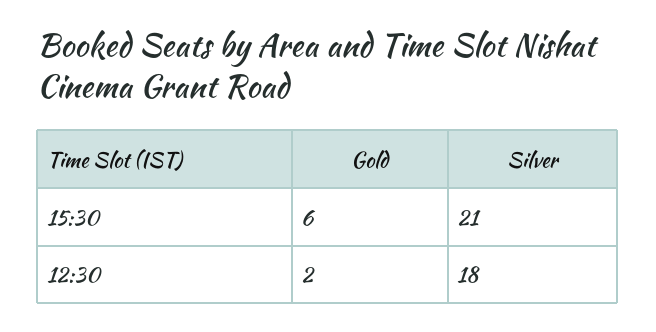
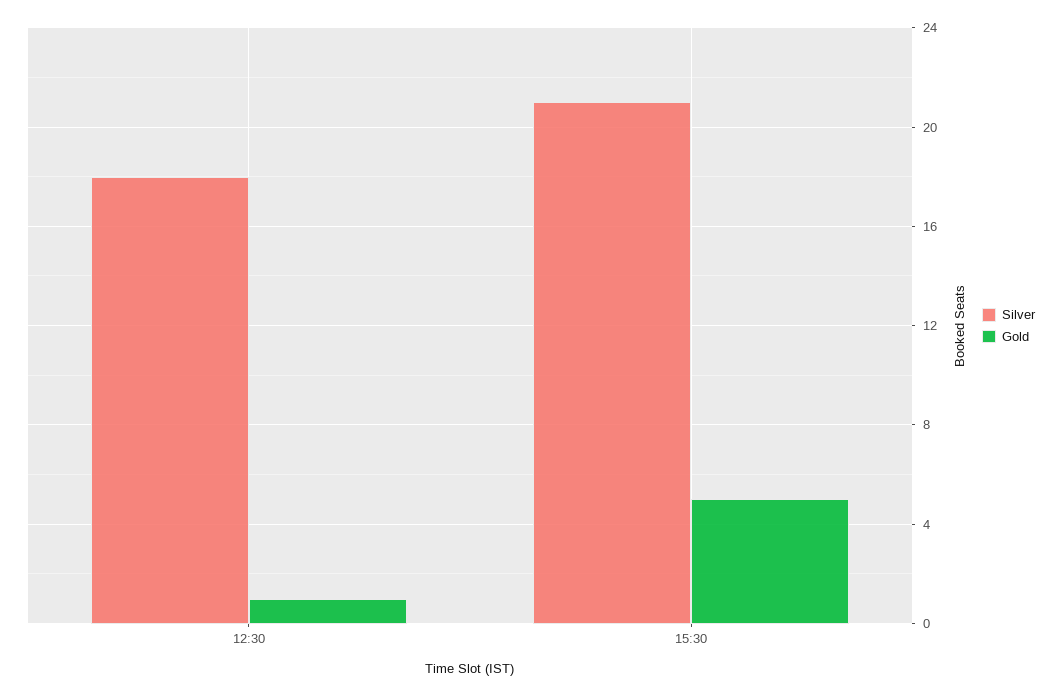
  {
    "Gold": {
-     "15:30": 6,
+     "15:30": 5,
-     "12:30": 2
+     "12:30": 1
    },
    "Silver": {
      "15:30": 21,
      "12:30": 18
    }
  }

